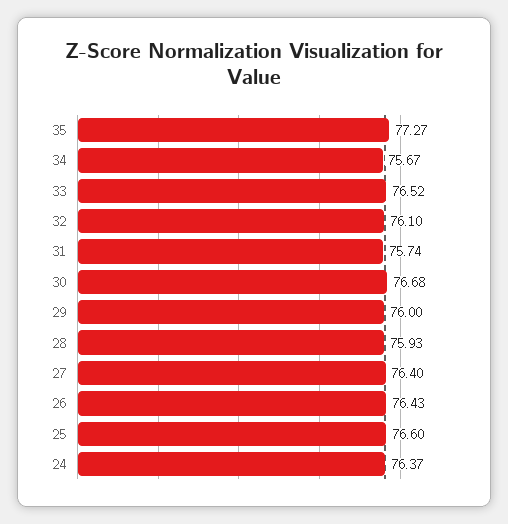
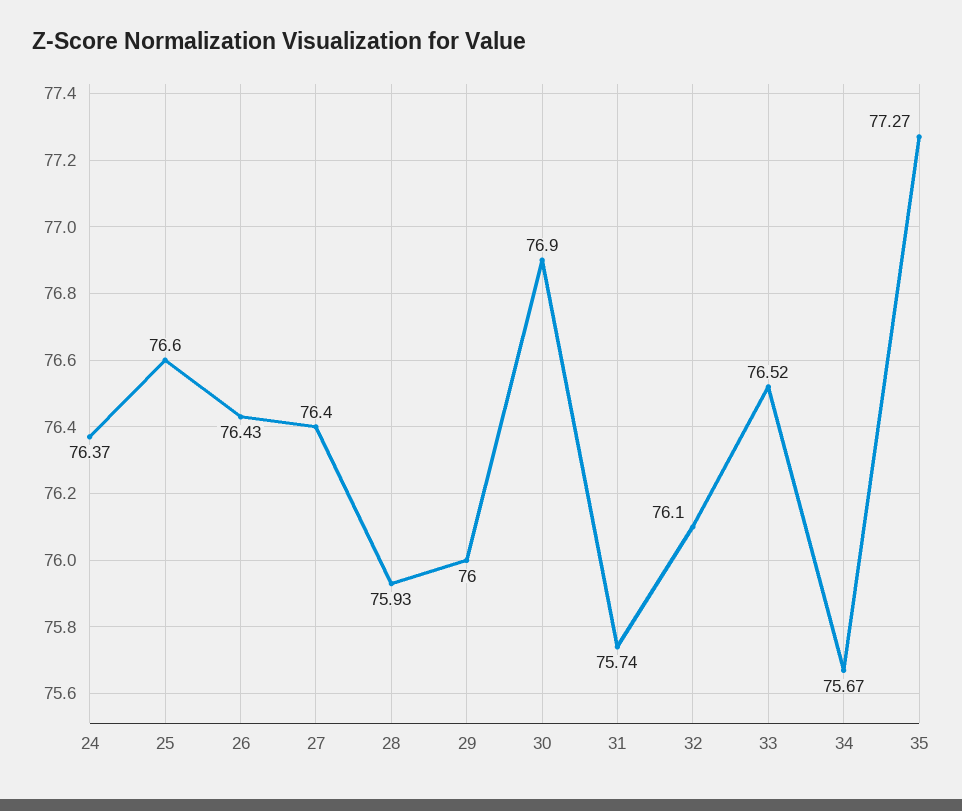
  {
    "35": 77.27,
    "34": 75.67,
    "33": 76.52,
    "32": 76.1,
    "31": 75.74,
-   "30": 76.68,
+   "30": 76.9,
    "29": 76,
    "28": 75.93,
    "27": 76.4,
    "26": 76.43,
    "25": 76.6,
    "24": 76.37
  }

